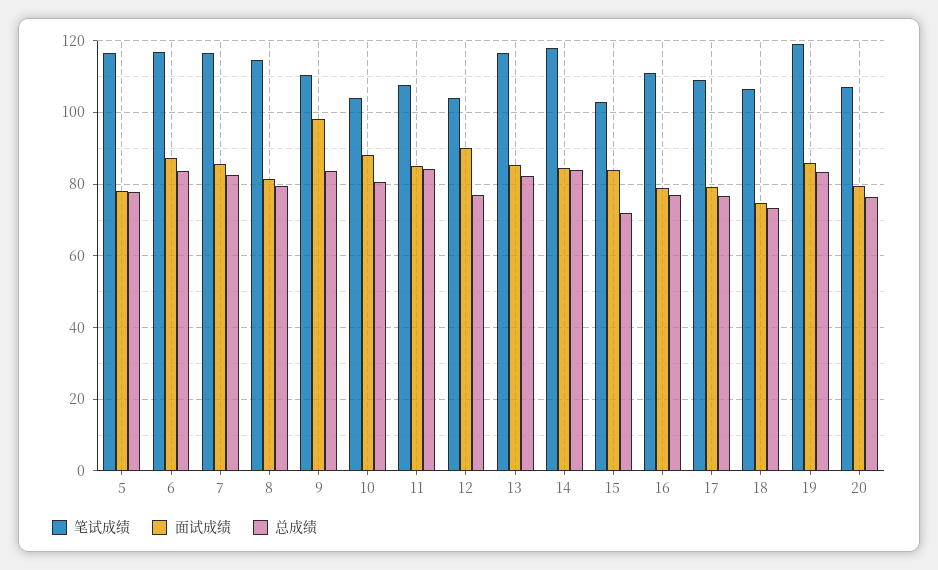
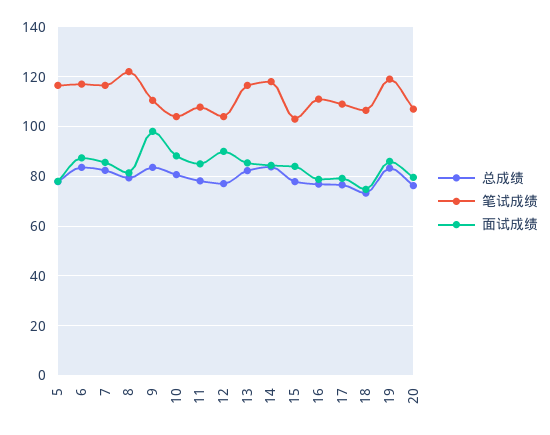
  {
    "笔试成绩": {
      "5": 116,
      "6": 118,
      "7": 116,
-     "8": 114,
+     "8": 122.5,
      "9": 110,
      "10": 104,
      "11": 108,
      "12": 104,
      "13": 116,
      "14": 118,
      "15": 104,
      "16": 112,
      "17": 110,
      "18": 106,
      "19": 120,
      "20": 108
    },
    "面试成绩": {
      "5": 78,
      "6": 88,
      "7": 86,
      "8": 82,
      "9": 98,
      "10": 88,
      "11": 86,
      "12": 90,
      "13": 86,
      "14": 84,
      "15": 84,
      "16": 78,
      "17": 80,
      "18": 74,
      "19": 86,
      "20": 80
    },
    "总成绩": {
      "5": 78,
      "6": 84,
      "7": 82,
      "8": 80,
      "9": 84,
      "10": 80,
-     "11": 84,
+     "11": 77.5,
      "12": 78,
      "13": 82,
      "14": 84,
-     "15": 72,
+     "15": 77.5,
      "16": 76,
      "17": 76,
      "18": 74,
      "19": 84,
      "20": 76
    }
  }

